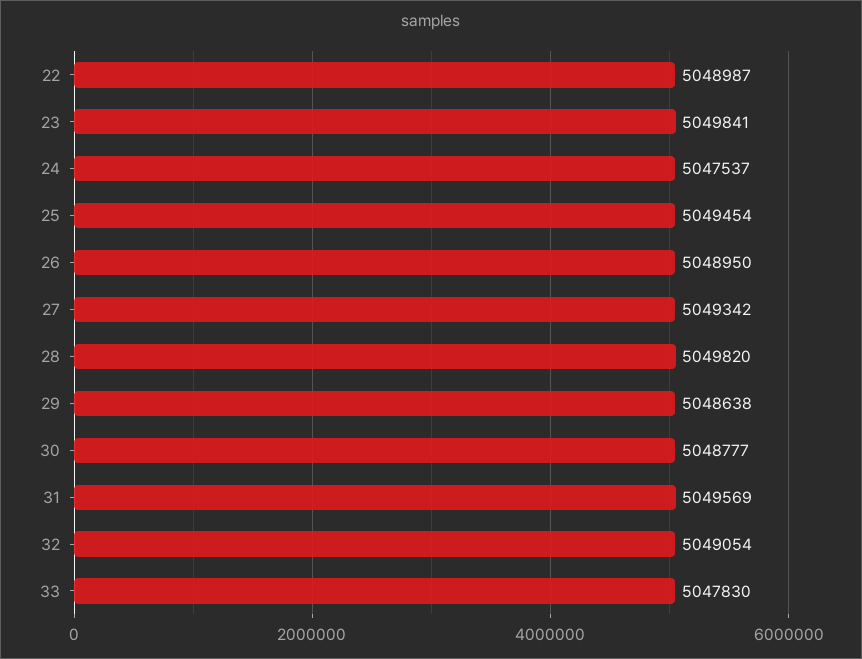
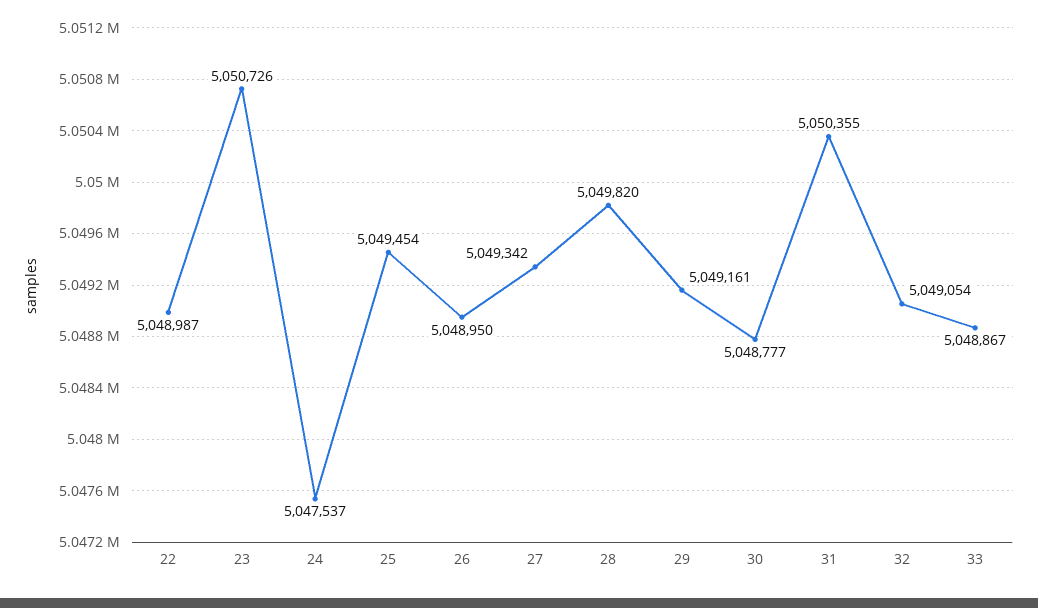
  {
    "22": 5048987,
-   "23": 5049841,
+   "23": 5050726,
    "24": 5047537,
    "25": 5049454,
    "26": 5048950,
    "27": 5049342,
    "28": 5049820,
-   "29": 5048638,
+   "29": 5049161,
    "30": 5048777,
-   "31": 5049569,
+   "31": 5050355,
    "32": 5049054,
-   "33": 5047830
+   "33": 5048867
  }

